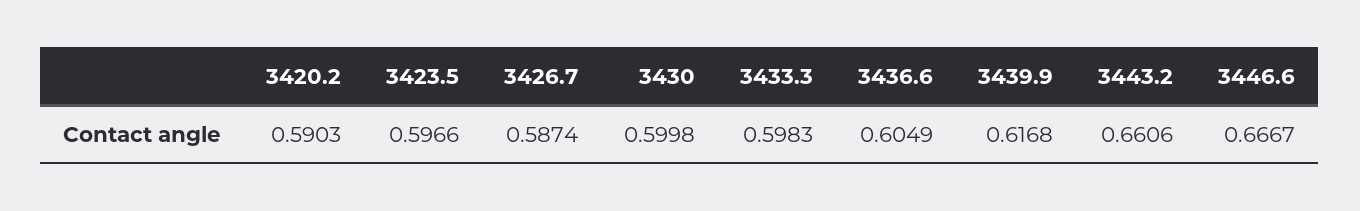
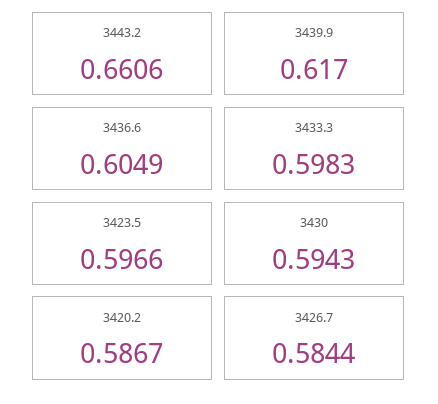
  {
-   "3420.2": 0.5903,
+   "3420.2": 0.5867,
    "3423.5": 0.5966,
-   "3426.7": 0.5874,
+   "3426.7": 0.5844,
-   "3430": 0.5998,
+   "3430": 0.5943,
    "3433.3": 0.5983,
    "3436.6": 0.6049,
-   "3439.9": 0.6168,
+   "3439.9": 0.617,
-   "3443.2": 0.6606,
+   "3443.2": 0.6606
-   "3446.6": 0.6667
  }

